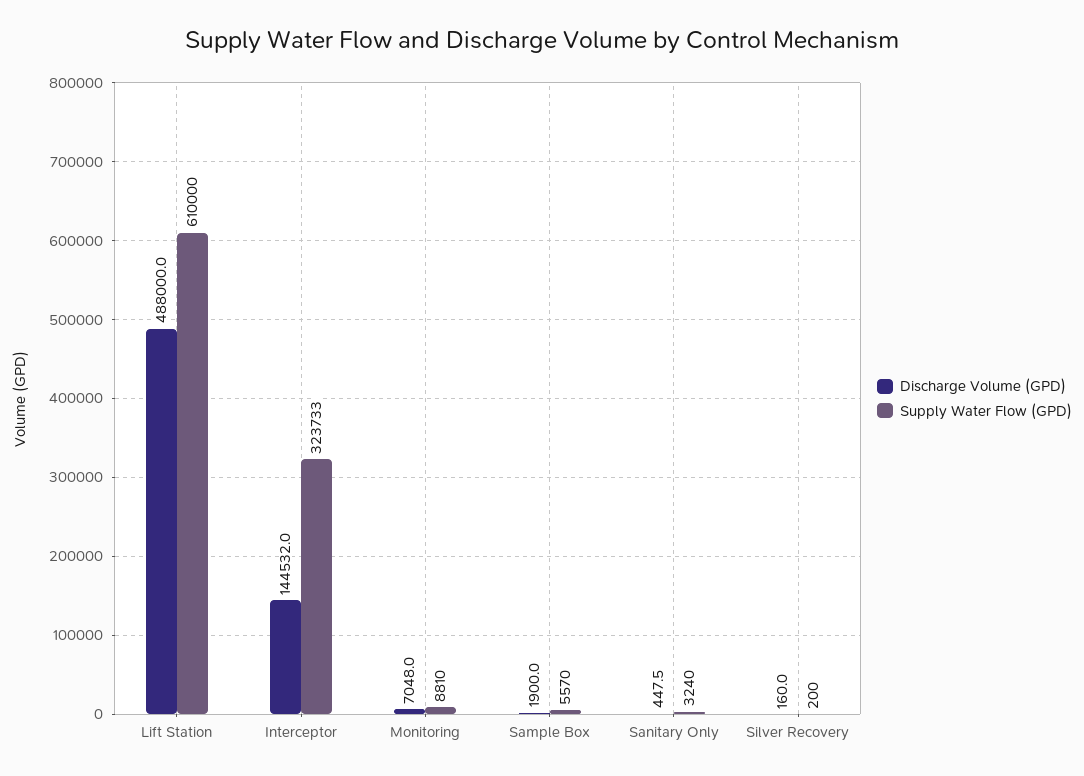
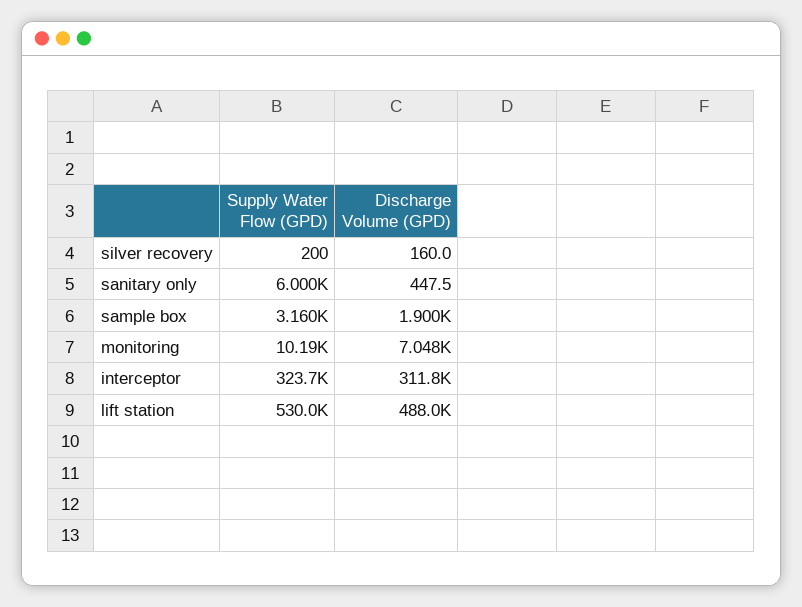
  {
    "Discharge Volume (GPD)": {
      "Lift Station": 488000,
-     "Interceptor": 144532,
+     "Interceptor": 311800,
      "Monitoring": 7048,
      "Sample Box": 1900,
      "Sanitary Only": 447.5,
      "Silver Recovery": 160
    },
    "Supply Water Flow (GPD)": {
-     "Lift Station": 610000,
+     "Lift Station": 530000,
      "Interceptor": 323733,
-     "Monitoring": 8810,
+     "Monitoring": 10190,
-     "Sample Box": 5570,
+     "Sample Box": 3160,
-     "Sanitary Only": 3240,
+     "Sanitary Only": 6000,
      "Silver Recovery": 200
    }
  }

